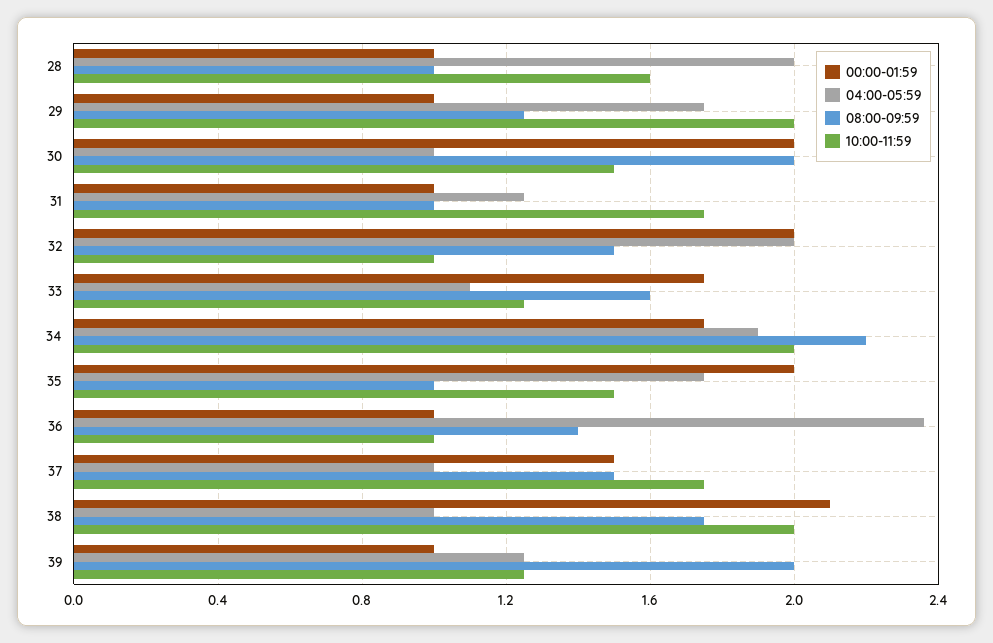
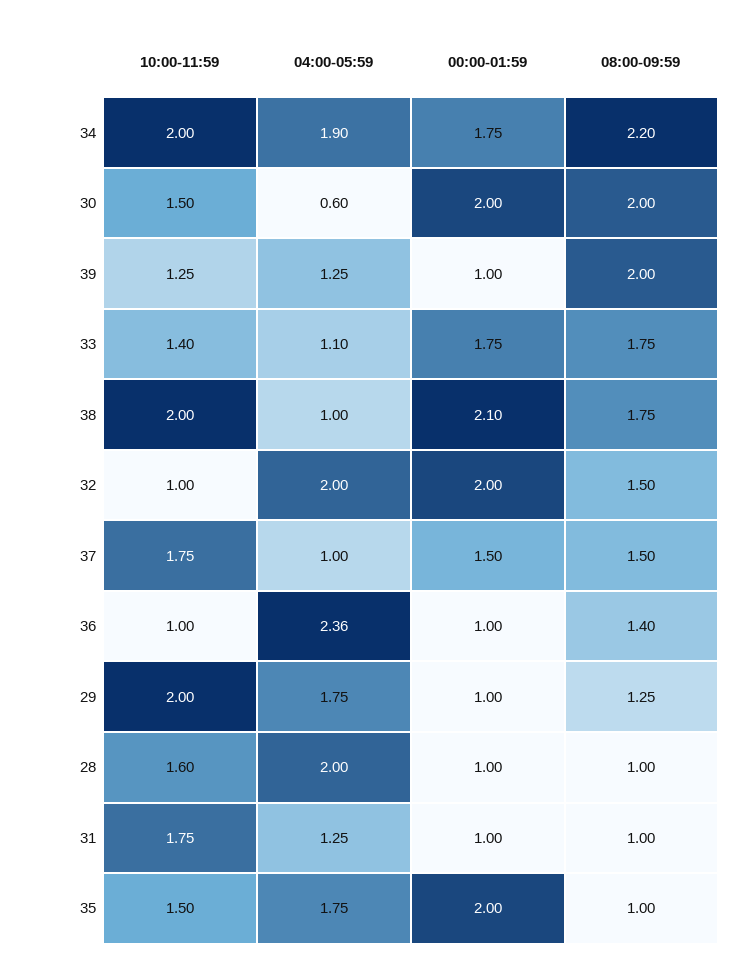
  {
    "00:00-01:59": {
      "28": 1,
      "29": 1,
      "30": 2,
      "31": 1,
      "32": 2,
      "33": 1.75,
      "34": 1.75,
      "35": 2,
      "36": 1,
      "37": 1.5,
      "38": 2.1,
      "39": 1
    },
    "04:00-05:59": {
      "28": 2,
      "29": 1.75,
-     "30": 1,
+     "30": 0.6,
      "31": 1.25,
      "32": 2,
      "33": 1.1,
      "34": 1.9,
      "35": 1.75,
      "36": 2.36,
      "37": 1,
      "38": 1,
      "39": 1.25
    },
    "08:00-09:59": {
      "28": 1,
      "29": 1.25,
      "30": 2,
      "31": 1,
      "32": 1.5,
-     "33": 1.6,
+     "33": 1.75,
      "34": 2.2,
      "35": 1,
      "36": 1.4,
      "37": 1.5,
      "38": 1.75,
      "39": 2
    },
    "10:00-11:59": {
      "28": 1.6,
      "29": 2,
      "30": 1.5,
      "31": 1.75,
      "32": 1,
-     "33": 1.25,
+     "33": 1.4,
      "34": 2,
      "35": 1.5,
      "36": 1,
      "37": 1.75,
      "38": 2,
      "39": 1.25
    }
  }

